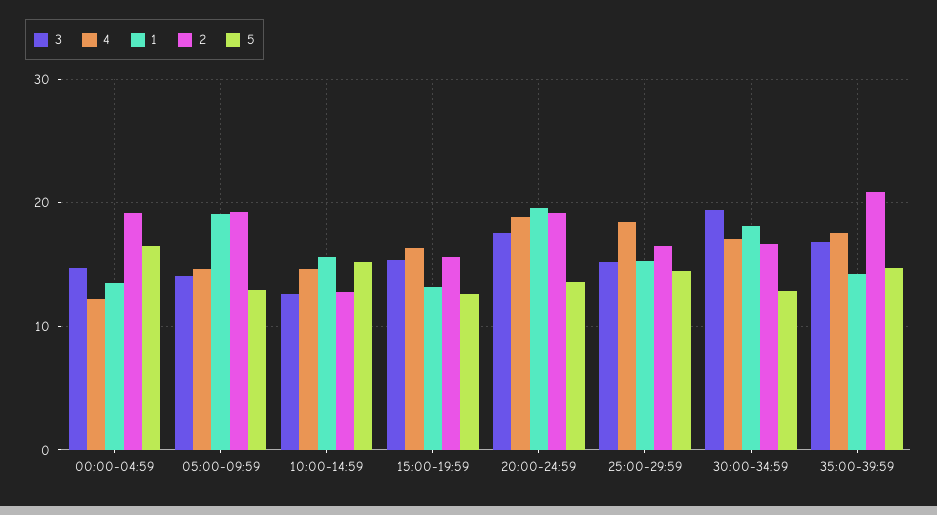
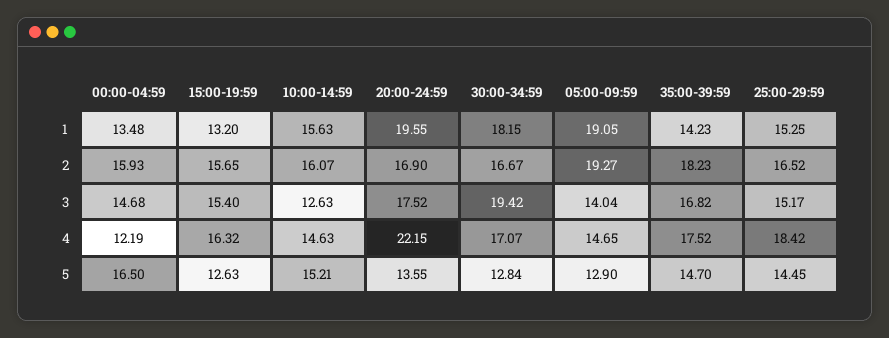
  {
    "3": {
      "00:00-04:59": 14.68,
      "05:00-09:59": 14.04,
      "10:00-14:59": 12.63,
      "15:00-19:59": 15.4,
      "20:00-24:59": 17.52,
      "25:00-29:59": 15.17,
      "30:00-34:59": 19.42,
      "35:00-39:59": 16.82
    },
    "4": {
      "00:00-04:59": 12.19,
      "05:00-09:59": 14.65,
      "10:00-14:59": 14.63,
      "15:00-19:59": 16.32,
-     "20:00-24:59": 19,
+     "20:00-24:59": 22.15,
      "25:00-29:59": 18.42,
      "30:00-34:59": 17.07,
      "35:00-39:59": 17.52
    },
    "1": {
      "00:00-04:59": 13.48,
      "05:00-09:59": 19.05,
      "10:00-14:59": 15.63,
      "15:00-19:59": 13.2,
      "20:00-24:59": 19.55,
      "25:00-29:59": 15.25,
      "30:00-34:59": 18.15,
      "35:00-39:59": 14.23
    },
    "2": {
-     "00:00-04:59": 19,
+     "00:00-04:59": 15.93,
      "05:00-09:59": 19.27,
-     "10:00-14:59": 13,
+     "10:00-14:59": 16.07,
      "15:00-19:59": 15.65,
-     "20:00-24:59": 19,
+     "20:00-24:59": 16.9,
      "25:00-29:59": 16.52,
      "30:00-34:59": 16.67,
-     "35:00-39:59": 21
+     "35:00-39:59": 18.23
    },
    "5": {
      "00:00-04:59": 16.5,
      "05:00-09:59": 12.9,
      "10:00-14:59": 15.21,
      "15:00-19:59": 12.63,
      "20:00-24:59": 13.55,
      "25:00-29:59": 14.45,
      "30:00-34:59": 12.84,
      "35:00-39:59": 14.7
    }
  }

